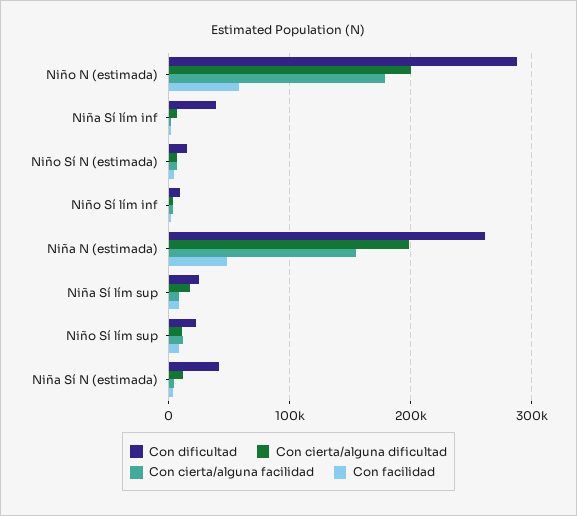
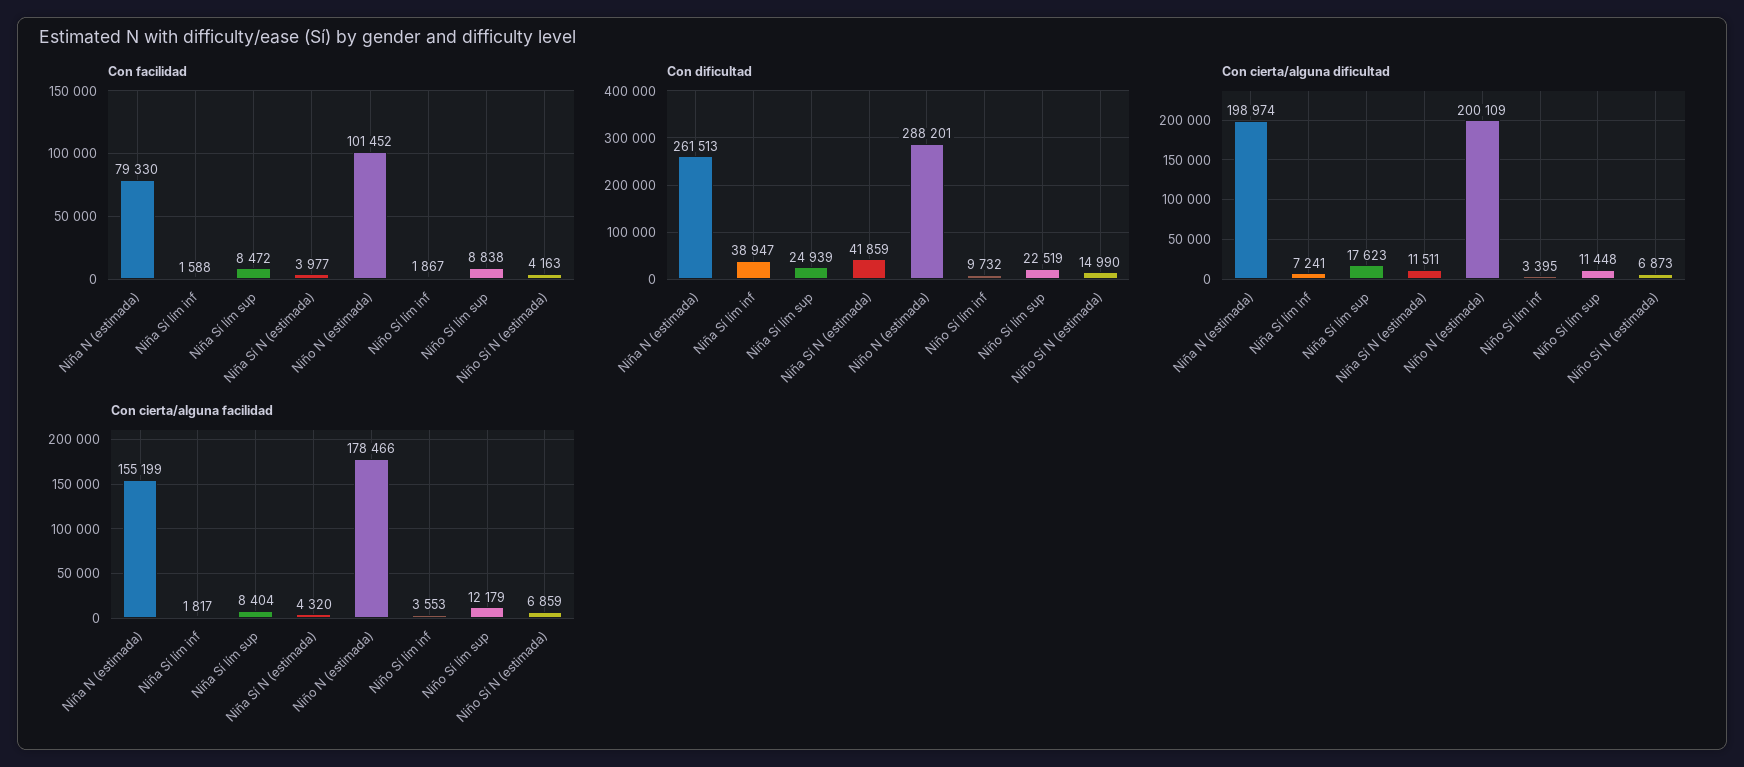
  {
    "Con dificultad": {
      "Niño N (estimada)": 288201,
      "Niña Sí lím inf": 38947,
      "Niño Sí N (estimada)": 14990,
      "Niño Sí lím inf": 9732,
      "Niña N (estimada)": 261513,
      "Niña Sí lím sup": 24939,
      "Niño Sí lím sup": 22519,
      "Niña Sí N (estimada)": 41859
    },
    "Con cierta/alguna dificultad": {
      "Niño N (estimada)": 200109,
      "Niña Sí lím inf": 7241,
      "Niño Sí N (estimada)": 6873,
      "Niño Sí lím inf": 3395,
      "Niña N (estimada)": 198974,
      "Niña Sí lím sup": 17623,
      "Niño Sí lím sup": 11448,
      "Niña Sí N (estimada)": 11511
    },
    "Con cierta/alguna facilidad": {
      "Niño N (estimada)": 178466,
      "Niña Sí lím inf": 1817,
      "Niño Sí N (estimada)": 6859,
      "Niño Sí lím inf": 3553,
      "Niña N (estimada)": 155199,
      "Niña Sí lím sup": 8404,
      "Niño Sí lím sup": 12179,
      "Niña Sí N (estimada)": 4320
    },
    "Con facilidad": {
-     "Niño N (estimada)": 60000,
+     "Niño N (estimada)": 101452,
      "Niña Sí lím inf": 1588,
      "Niño Sí N (estimada)": 4163,
      "Niño Sí lím inf": 1867,
-     "Niña N (estimada)": 50000,
+     "Niña N (estimada)": 79330,
      "Niña Sí lím sup": 8472,
      "Niño Sí lím sup": 8838,
      "Niña Sí N (estimada)": 3977
    }
  }

